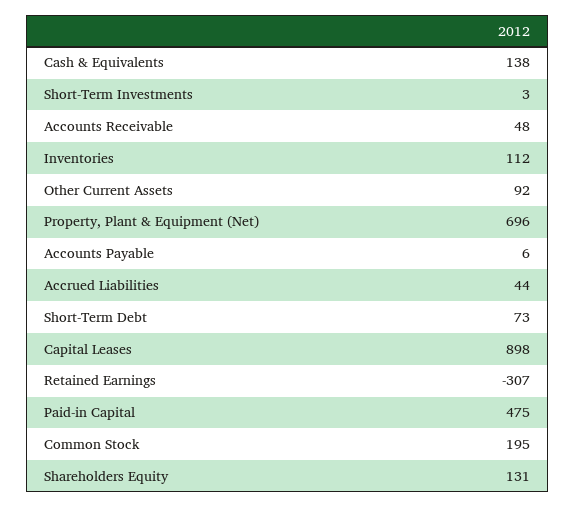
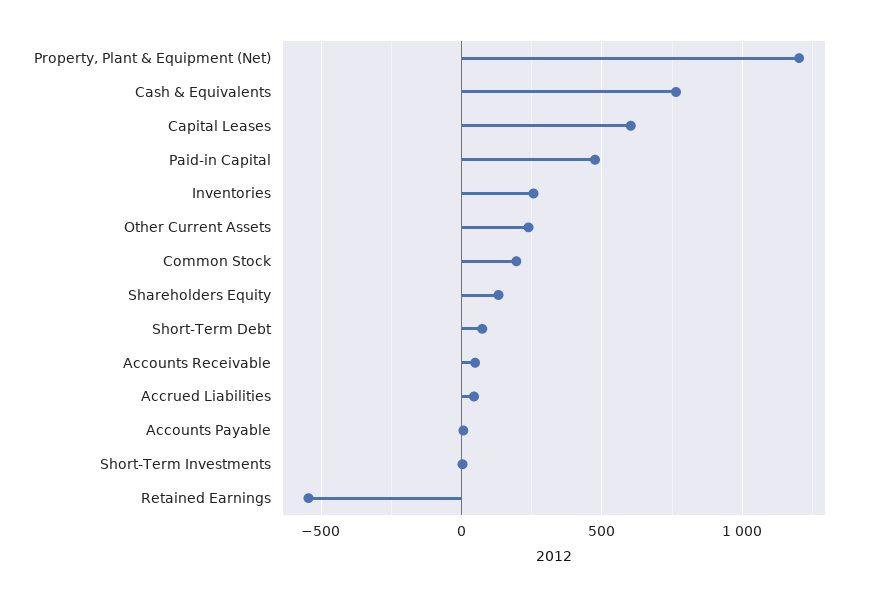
  {
-   "Cash & Equivalents": 138,
+   "Cash & Equivalents": 750,
    "Short-Term Investments": 3,
    "Accounts Receivable": 48,
-   "Inventories": 112,
+   "Inventories": 250,
-   "Other Current Assets": 92,
+   "Other Current Assets": 250,
-   "Property, Plant & Equipment (Net)": 696,
+   "Property, Plant & Equipment (Net)": 1200,
    "Accounts Payable": 6,
    "Accrued Liabilities": 44,
    "Short-Term Debt": 73,
-   "Capital Leases": 898,
+   "Capital Leases": 600,
-   "Retained Earnings": -307,
+   "Retained Earnings": -550,
    "Paid-in Capital": 475,
    "Common Stock": 195,
    "Shareholders Equity": 131
  }

